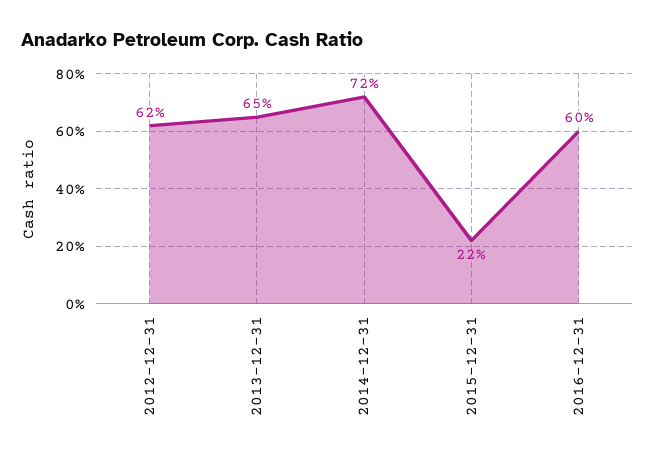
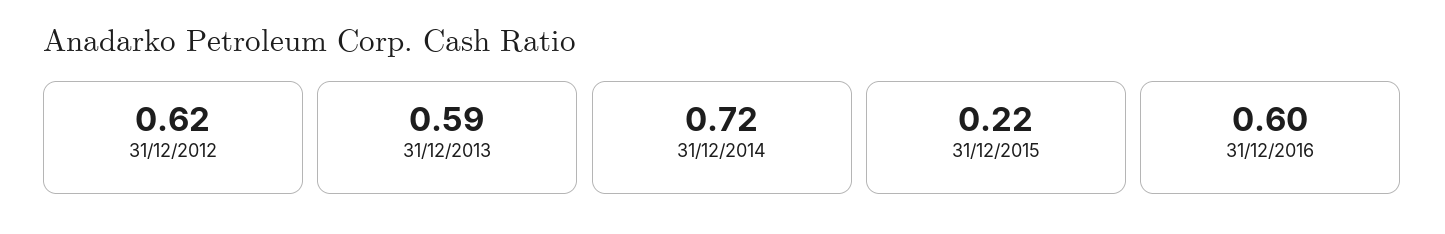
  {
    "2012-12-31": 0.62,
-   "2013-12-31": 0.65,
+   "2013-12-31": 0.59,
    "2014-12-31": 0.72,
    "2015-12-31": 0.22,
    "2016-12-31": 0.6
  }

